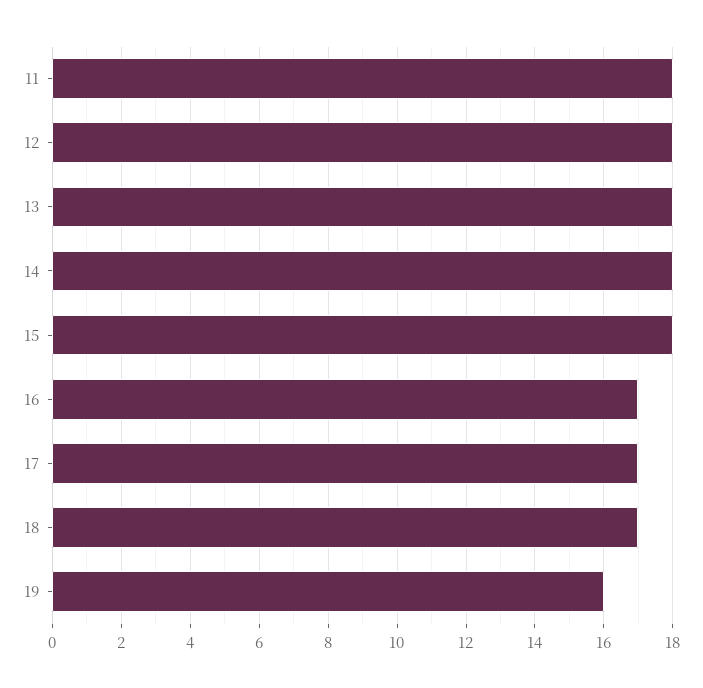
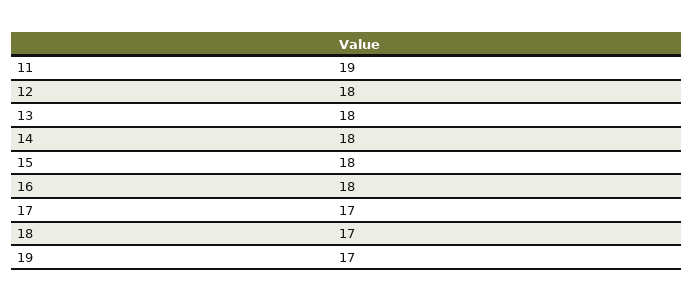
  {
-   "11": 18,
+   "11": 19,
    "12": 18,
    "13": 18,
    "14": 18,
    "15": 18,
-   "16": 17,
+   "16": 18,
    "17": 17,
    "18": 17,
-   "19": 16
+   "19": 17
  }

